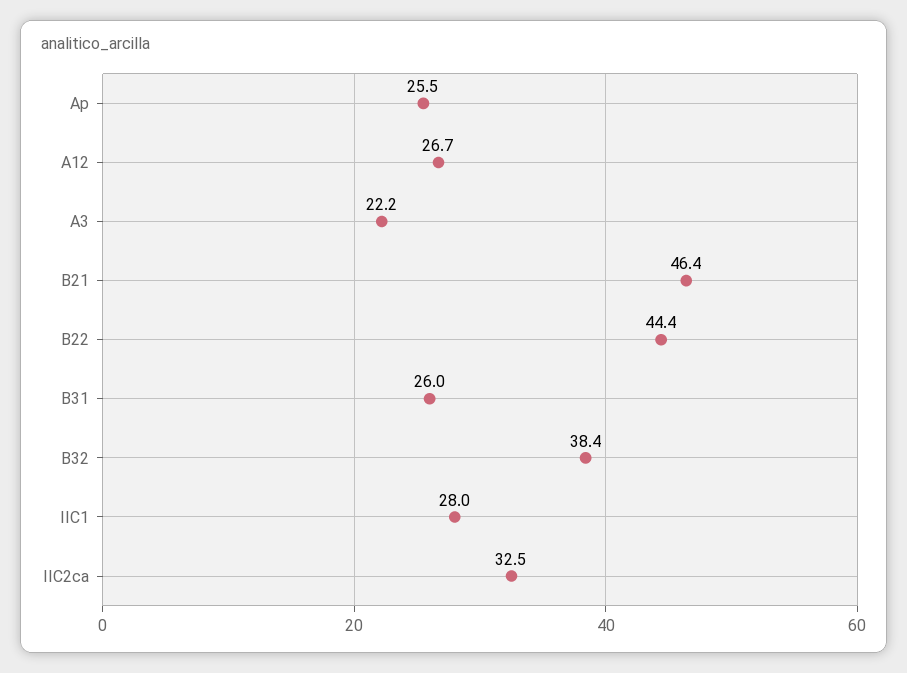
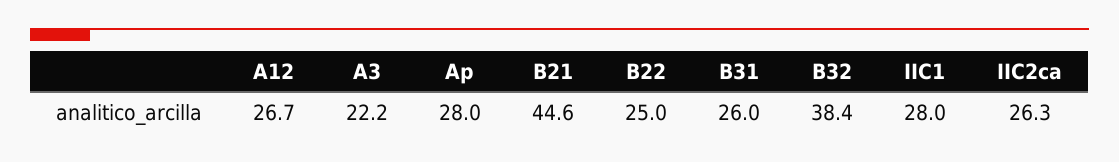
  {
-   "Ap": 25.5,
+   "Ap": 28,
    "A12": 26.7,
    "A3": 22.2,
-   "B21": 46.4,
+   "B21": 44.6,
-   "B22": 44.4,
+   "B22": 25,
    "B31": 26,
    "B32": 38.4,
    "IIC1": 28,
-   "IIC2ca": 32.5
+   "IIC2ca": 26.3
  }

